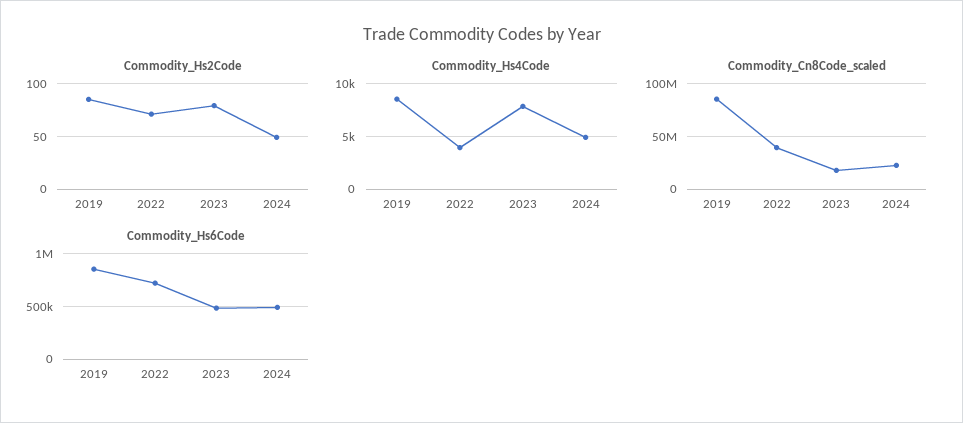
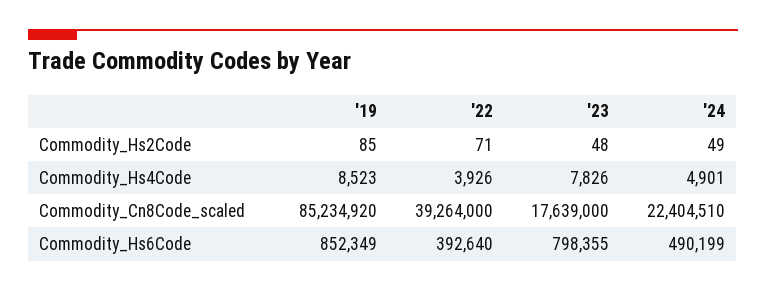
  {
    "Commodity_Hs2Code": {
      "2019": 85,
      "2022": 71,
-     "2023": 80,
+     "2023": 48,
      "2024": 49
    },
    "Commodity_Hs4Code": {
      "2019": 8523,
      "2022": 3926,
      "2023": 7826,
      "2024": 4901
    },
    "Commodity_Cn8Code_scaled": {
      "2019": 85234920,
      "2022": 39264000,
      "2023": 17639000,
      "2024": 22404510
    },
    "Commodity_Hs6Code": {
      "2019": 852349,
-     "2022": 700000,
+     "2022": 392640,
-     "2023": 500000,
+     "2023": 798355,
      "2024": 490199
    }
  }

